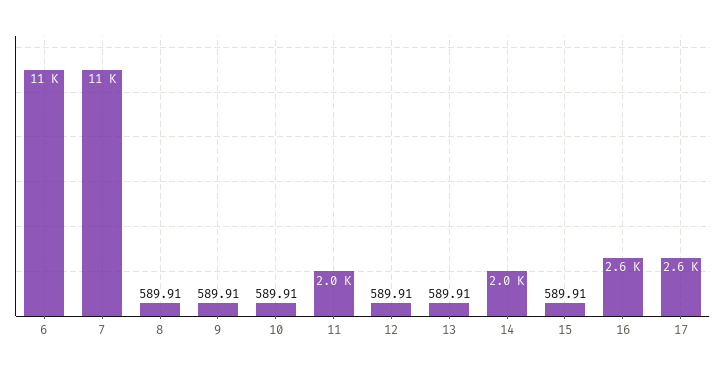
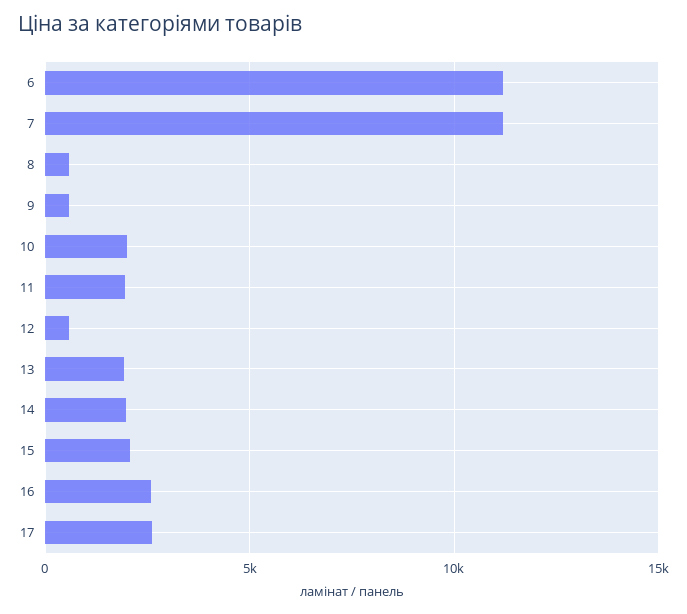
  {
    "6": 11000,
    "7": 11000,
    "8": 589.91,
    "9": 589.91,
-   "10": 589.91,
+   "10": 2000,
    "11": 2000,
    "12": 589.91,
-   "13": 589.91,
+   "13": 2000,
    "14": 2000,
-   "15": 589.91,
+   "15": 2000,
    "16": 2600,
    "17": 2600
  }

